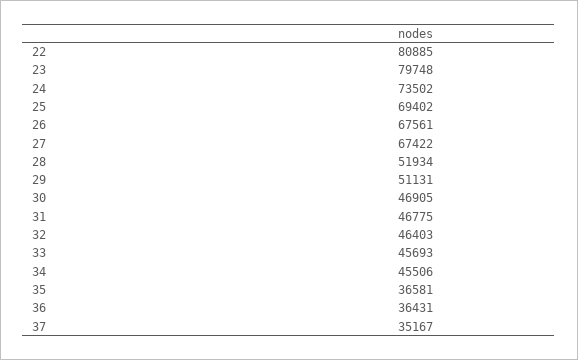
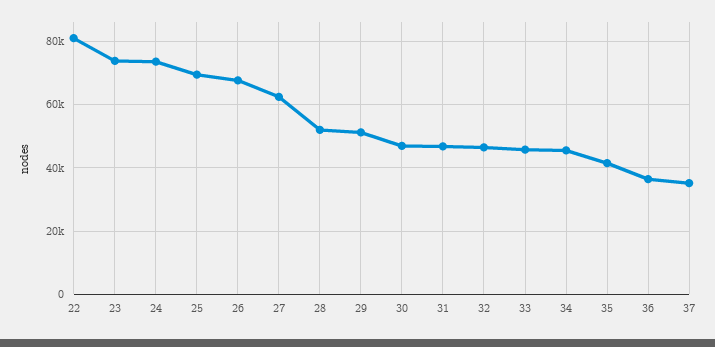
  {
    "22": 80885,
-   "23": 79748,
+   "23": 74000,
    "24": 73502,
    "25": 69402,
    "26": 67561,
-   "27": 67422,
+   "27": 62000,
    "28": 51934,
    "29": 51131,
    "30": 46905,
    "31": 46775,
    "32": 46403,
    "33": 45693,
    "34": 45506,
-   "35": 36581,
+   "35": 42000,
    "36": 36431,
    "37": 35167
  }

